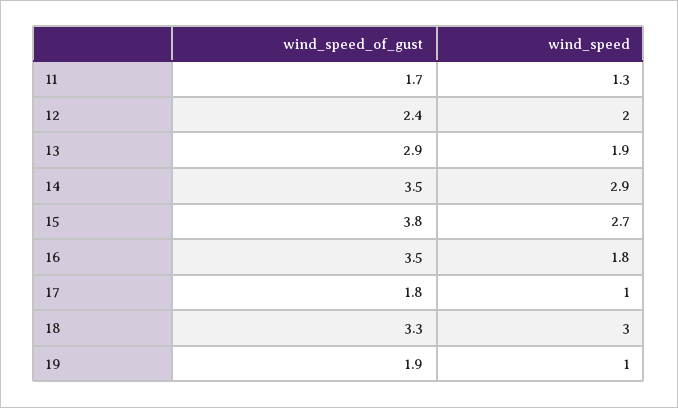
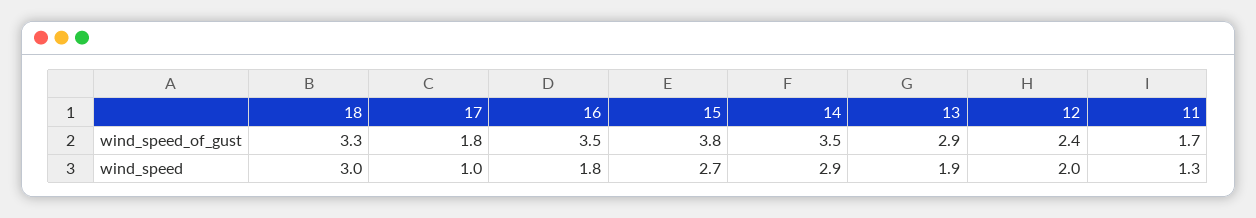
  {
    "wind_speed_of_gust": {
      "11": 1.7,
      "12": 2.4,
      "13": 2.9,
      "14": 3.5,
      "15": 3.8,
      "16": 3.5,
      "17": 1.8,
-     "18": 3.3,
+     "18": 3.3
-     "19": 1.9
    },
    "wind_speed": {
      "11": 1.3,
      "12": 2,
      "13": 1.9,
      "14": 2.9,
      "15": 2.7,
      "16": 1.8,
      "17": 1,
-     "18": 3,
+     "18": 3
-     "19": 1
    }
  }

